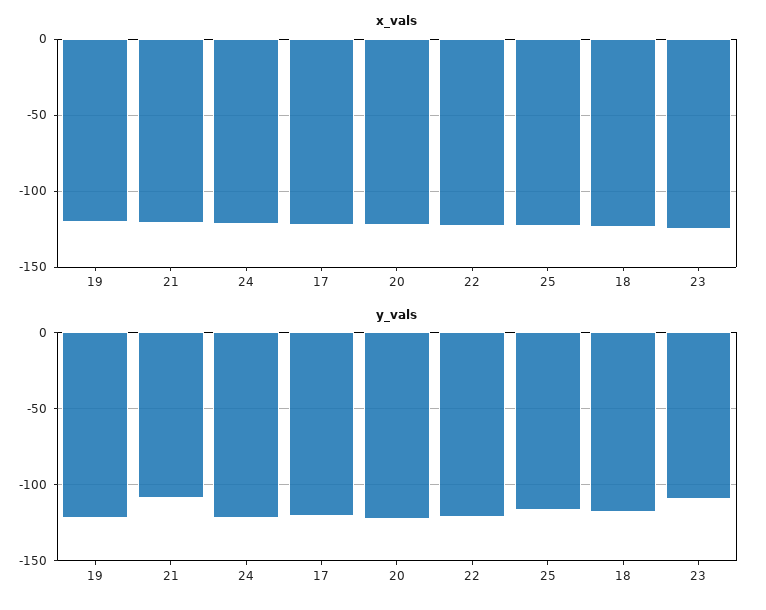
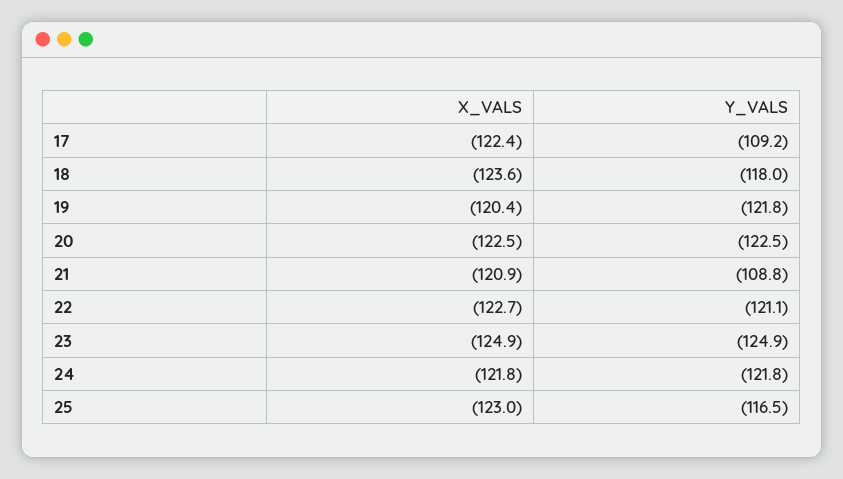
  {
    "x_vals": {
      "19": -120.4,
      "21": -120.9,
      "24": -121.8,
      "17": -122.4,
      "20": -122.5,
      "22": -122.7,
      "25": -123,
      "18": -123.6,
      "23": -124.9
    },
    "y_vals": {
      "19": -121.8,
      "21": -108.8,
      "24": -121.8,
-     "17": -120,
+     "17": -109.2,
      "20": -122.5,
      "22": -121.1,
      "25": -116.5,
      "18": -118,
-     "23": -110
+     "23": -124.9
    }
  }

